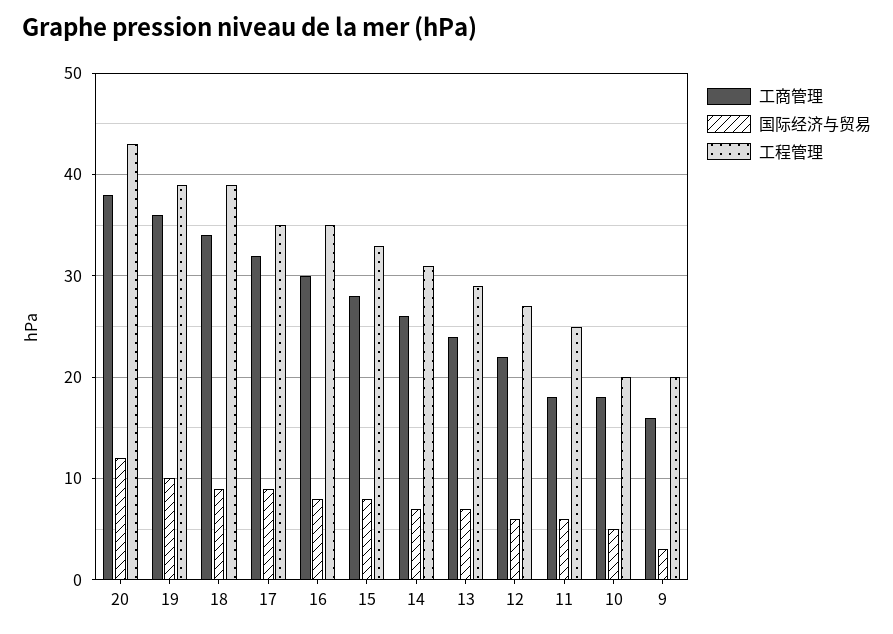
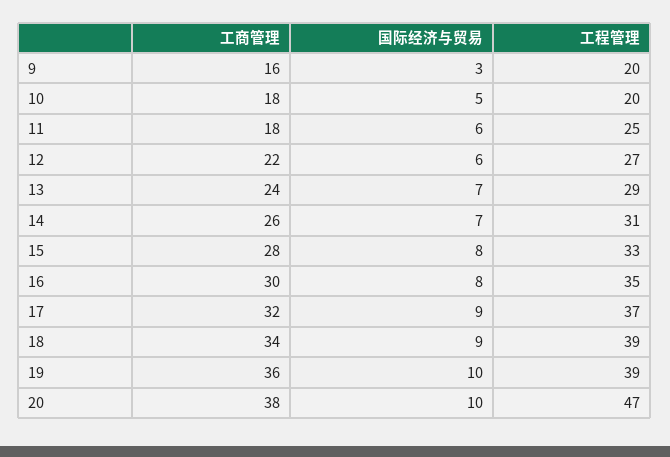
  {
    "工商管理": {
      "20": 38,
      "19": 36,
      "18": 34,
      "17": 32,
      "16": 30,
      "15": 28,
      "14": 26,
      "13": 24,
      "12": 22,
      "11": 18,
      "10": 18,
      "9": 16
    },
    "国际经济与贸易": {
-     "20": 12,
+     "20": 10,
      "19": 10,
      "18": 9,
      "17": 9,
      "16": 8,
      "15": 8,
      "14": 7,
      "13": 7,
      "12": 6,
      "11": 6,
      "10": 5,
      "9": 3
    },
    "工程管理": {
-     "20": 43,
+     "20": 47,
      "19": 39,
      "18": 39,
-     "17": 35,
+     "17": 37,
      "16": 35,
      "15": 33,
      "14": 31,
      "13": 29,
      "12": 27,
      "11": 25,
      "10": 20,
      "9": 20
    }
  }

